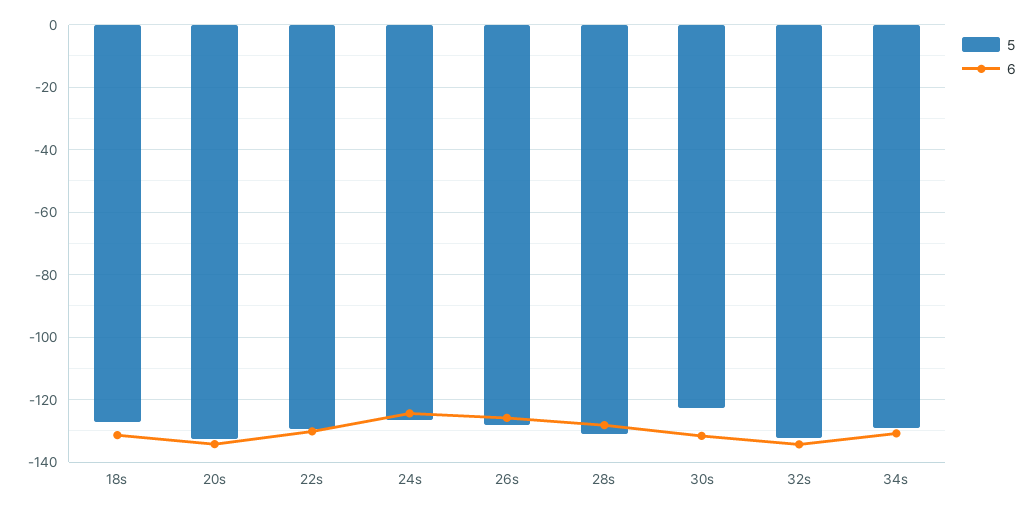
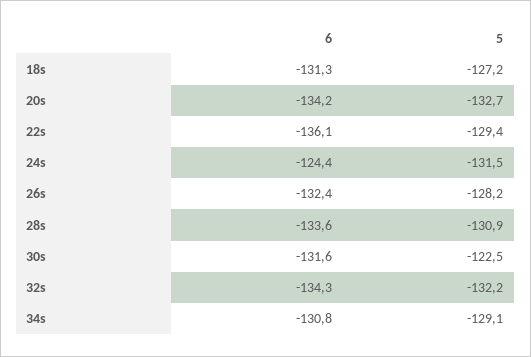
  {
    "5": {
      "18s": -127.2,
      "20s": -132.7,
      "22s": -129.4,
-     "24s": -126,
+     "24s": -131.5,
      "26s": -128.2,
      "28s": -130.9,
      "30s": -122.5,
      "32s": -132.2,
      "34s": -129.1
    },
    "6": {
      "18s": -131.3,
      "20s": -134.2,
-     "22s": -130,
+     "22s": -136.1,
      "24s": -124.4,
-     "26s": -126,
+     "26s": -132.4,
-     "28s": -128,
+     "28s": -133.6,
      "30s": -131.6,
      "32s": -134.3,
      "34s": -130.8
    }
  }

